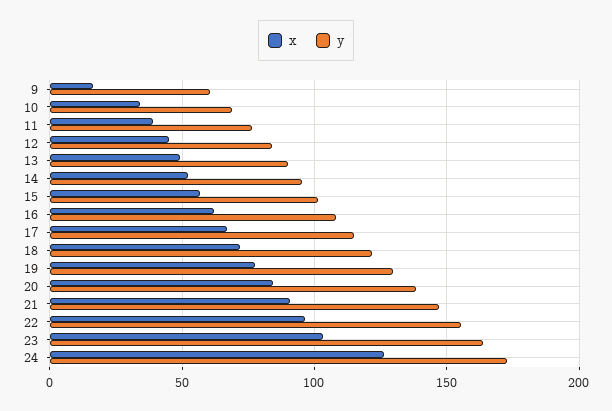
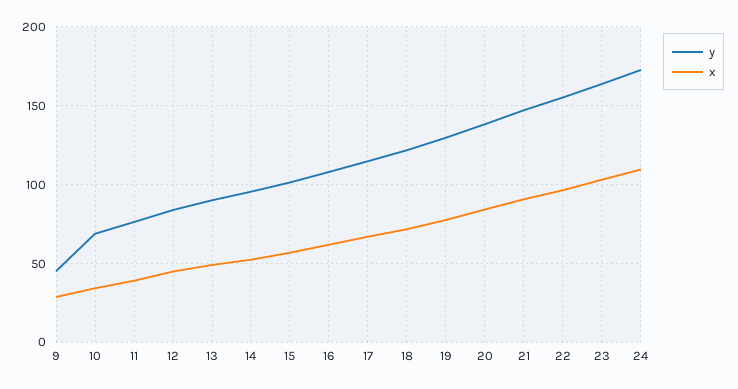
  {
    "x": {
-     "9": 15,
+     "9": 30,
      "10": 35,
      "11": 40,
      "12": 45,
      "13": 50,
      "14": 50,
      "15": 55,
      "16": 60,
      "17": 65,
      "18": 70,
      "19": 80,
      "20": 85,
      "21": 90,
      "22": 95,
      "23": 105,
-     "24": 125
+     "24": 110
    },
    "y": {
-     "9": 60,
+     "9": 45,
      "10": 70,
      "11": 75,
      "12": 85,
      "13": 90,
      "14": 95,
      "15": 100,
      "16": 110,
      "17": 115,
      "18": 120,
      "19": 130,
      "20": 140,
      "21": 145,
      "22": 155,
      "23": 165,
      "24": 175
    }
  }

